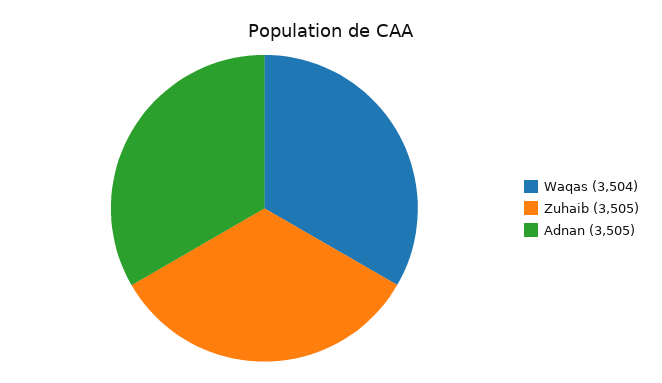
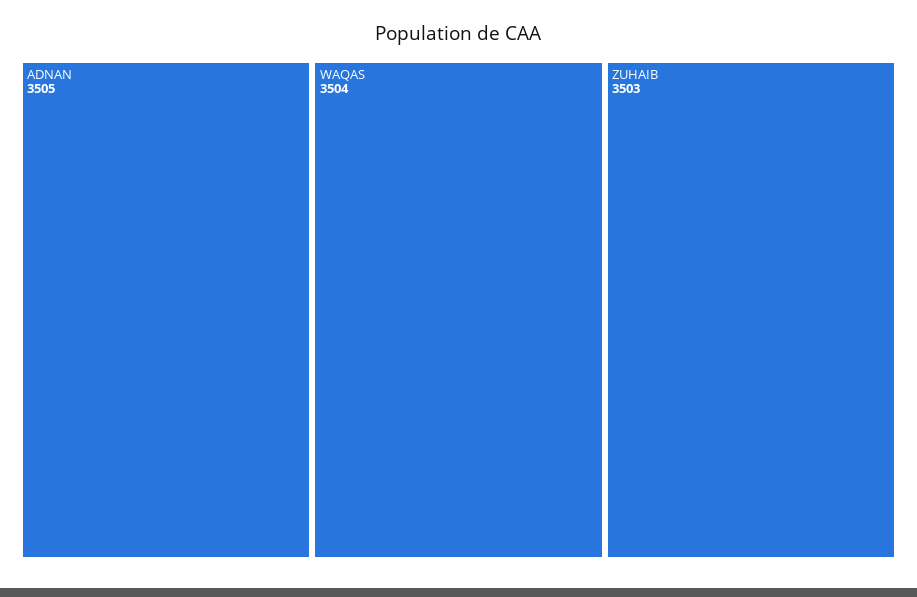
  {
    "Waqas": 3504,
-   "Zuhaib": 3505,
+   "Zuhaib": 3503,
    "Adnan": 3505
  }

